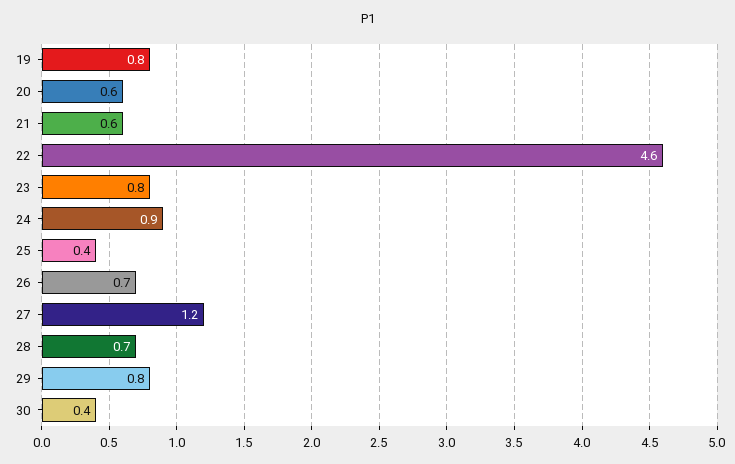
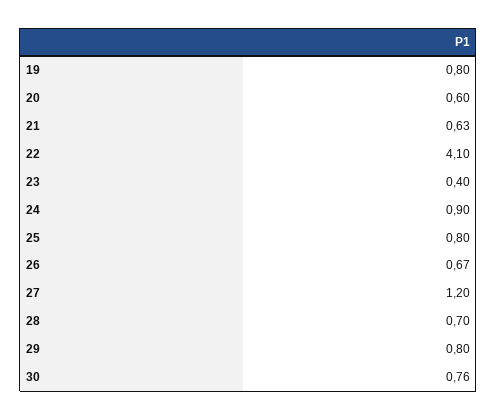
  {
    "19": 0.8,
    "20": 0.6,
    "21": 0.63,
-   "22": 4.6,
+   "22": 4.1,
-   "23": 0.8,
+   "23": 0.4,
    "24": 0.9,
-   "25": 0.4,
+   "25": 0.8,
    "26": 0.67,
    "27": 1.2,
    "28": 0.7,
    "29": 0.8,
-   "30": 0.4
+   "30": 0.76
  }

